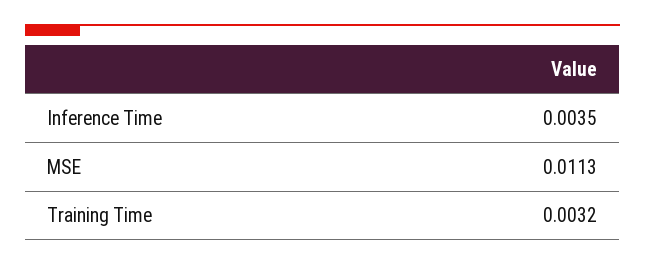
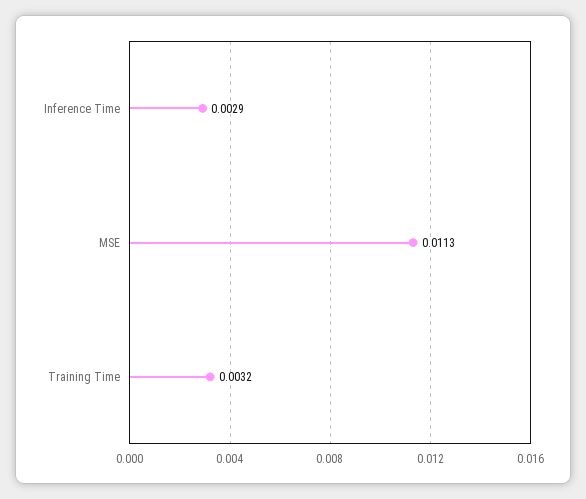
  {
-   "Inference Time": 0.0035,
+   "Inference Time": 0.0029,
    "MSE": 0.0113,
    "Training Time": 0.0032
  }

